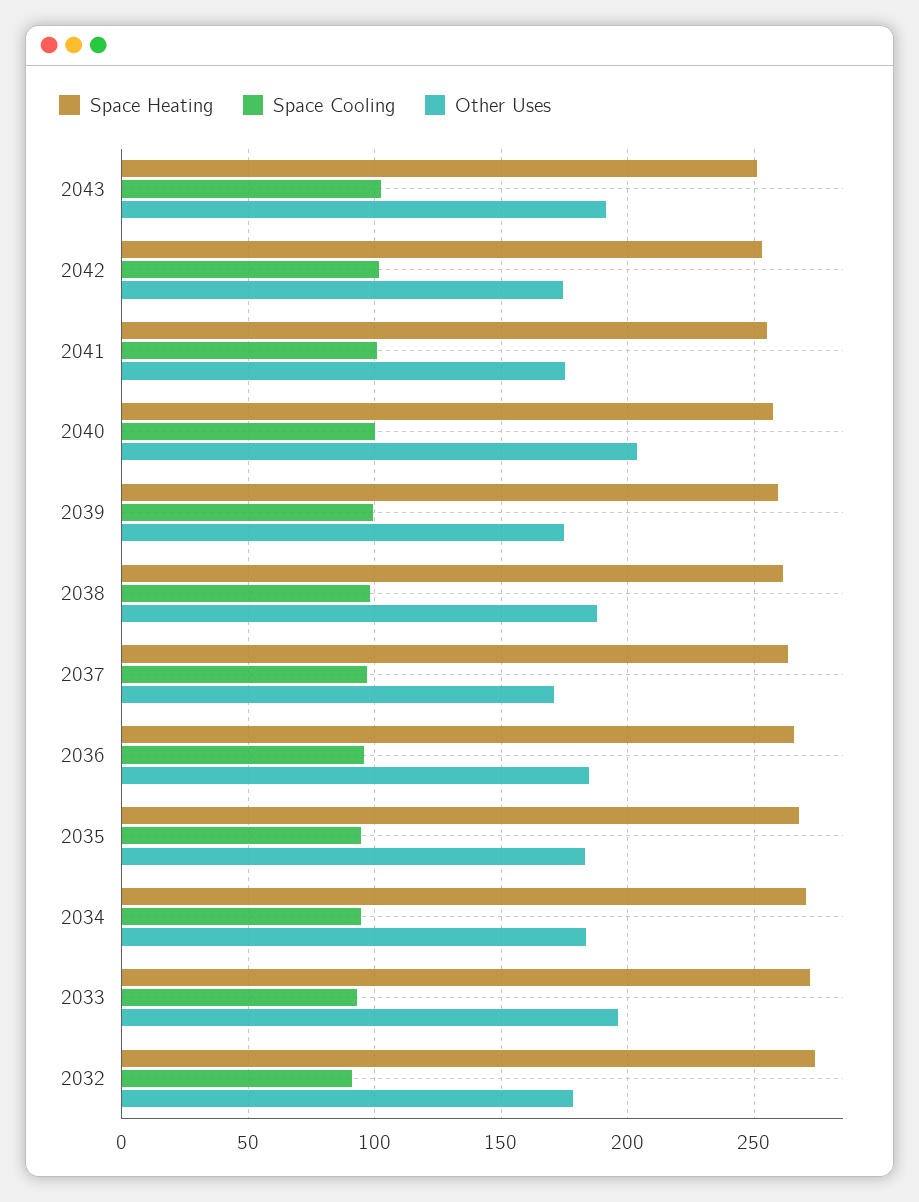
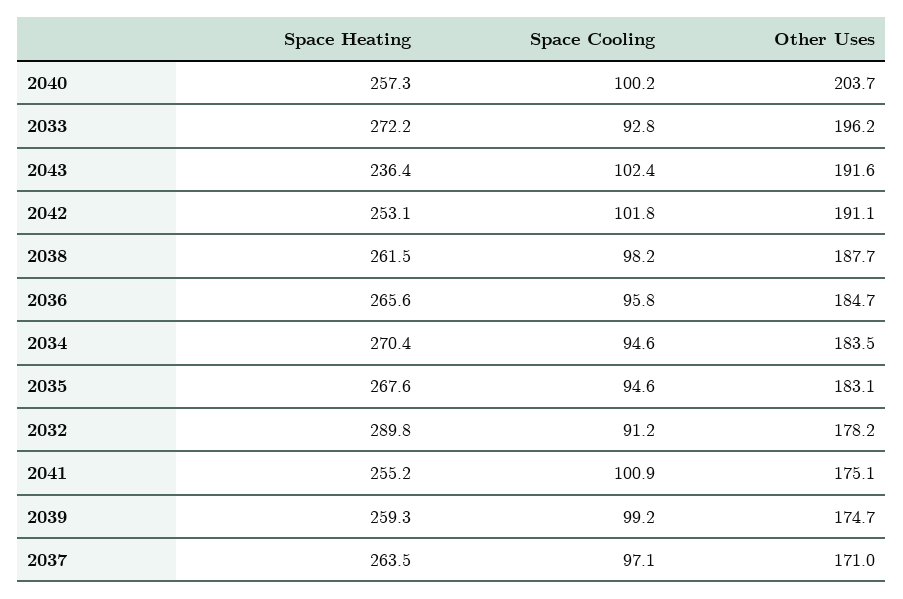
  {
    "Space Heating": {
-     "2043": 250,
+     "2043": 236.4,
      "2042": 253.1,
      "2041": 255.2,
      "2040": 257.3,
      "2039": 259.3,
      "2038": 261.5,
      "2037": 263.5,
      "2036": 265.6,
      "2035": 267.6,
      "2034": 270.4,
      "2033": 272.2,
-     "2032": 275
+     "2032": 289.8
    },
    "Space Cooling": {
      "2043": 102.4,
      "2042": 101.8,
      "2041": 100.9,
      "2040": 100.2,
      "2039": 99.2,
      "2038": 98.2,
      "2037": 97.1,
      "2036": 95.8,
      "2035": 94.6,
      "2034": 94.6,
      "2033": 92.8,
      "2032": 91.2
    },
    "Other Uses": {
      "2043": 191.6,
-     "2042": 175,
+     "2042": 191.1,
      "2041": 175.1,
      "2040": 203.7,
      "2039": 174.7,
      "2038": 187.7,
      "2037": 171,
      "2036": 184.7,
      "2035": 183.1,
      "2034": 183.5,
      "2033": 196.2,
      "2032": 178.2
    }
  }

